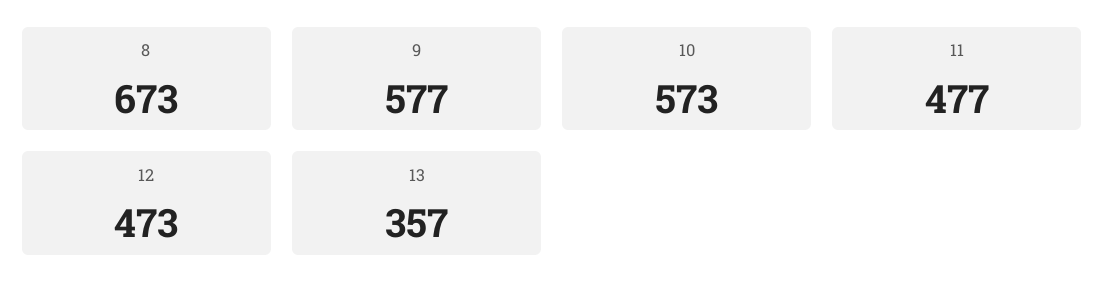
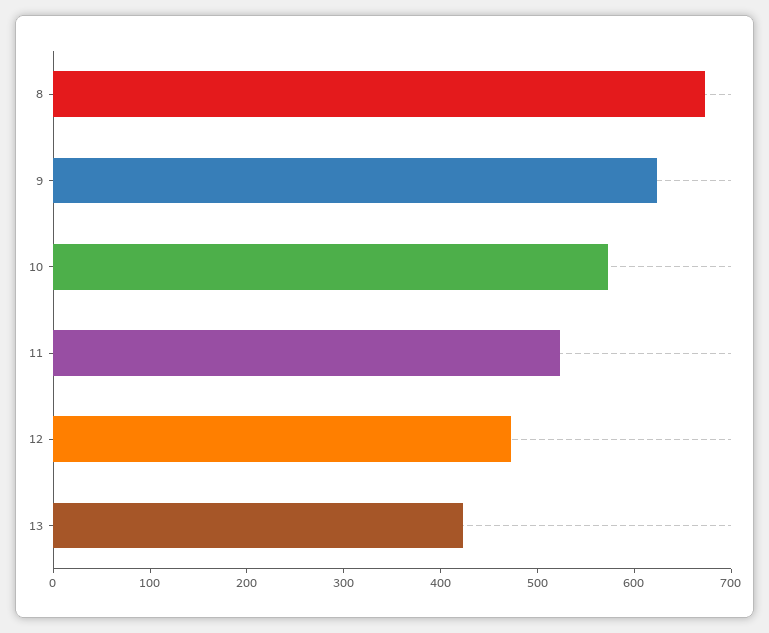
  {
    "8": 673,
-   "9": 577,
+   "9": 620,
    "10": 573,
-   "11": 477,
+   "11": 520,
    "12": 473,
-   "13": 357
+   "13": 420
  }

